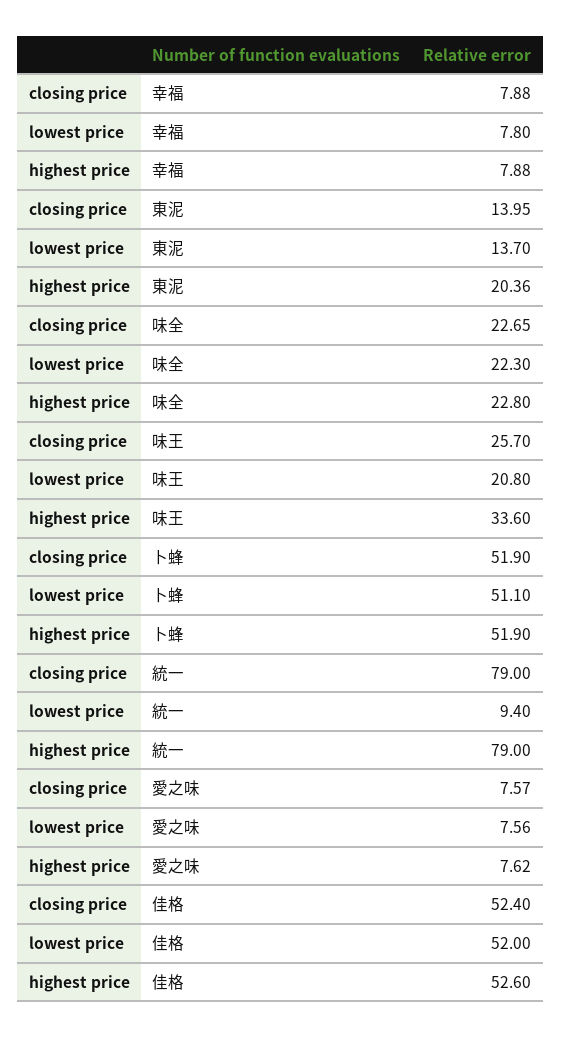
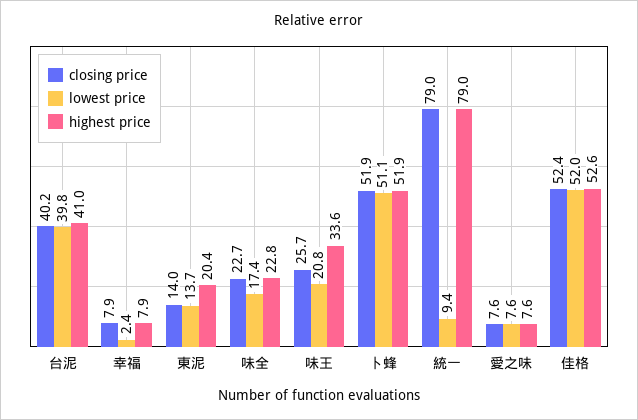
  {
    "closing price": {
      "幸福": 7.88,
      "東泥": 13.95,
      "味全": 22.65,
      "味王": 25.7,
      "卜蜂": 51.9,
      "統一": 79,
      "愛之味": 7.57,
-     "佳格": 52.4
+     "佳格": 52.4,
+     "台泥": 40.2
    },
    "lowest price": {
-     "幸福": 7.8,
+     "幸福": 2.4,
      "東泥": 13.7,
-     "味全": 22.3,
+     "味全": 17.4,
      "味王": 20.8,
      "卜蜂": 51.1,
      "統一": 9.4,
      "愛之味": 7.56,
-     "佳格": 52
+     "佳格": 52,
+     "台泥": 39.8
    },
    "highest price": {
      "幸福": 7.88,
      "東泥": 20.36,
      "味全": 22.8,
      "味王": 33.6,
      "卜蜂": 51.9,
      "統一": 79,
      "愛之味": 7.62,
-     "佳格": 52.6
+     "佳格": 52.6,
+     "台泥": 41
    }
  }

